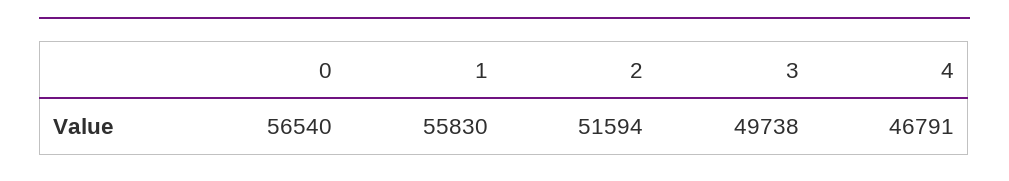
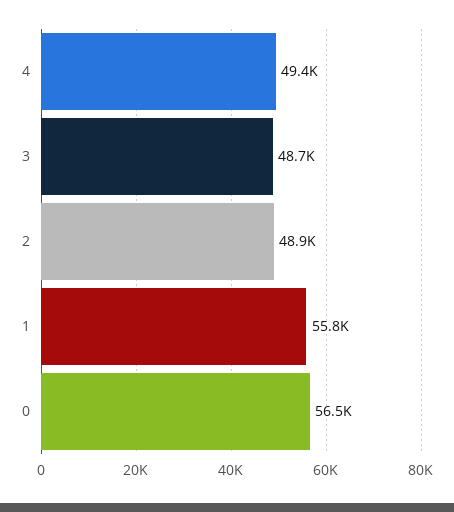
  {
    "0": 56540,
    "1": 55830,
-   "2": 51594,
+   "2": 48900,
-   "3": 49738,
+   "3": 48700,
-   "4": 46791
+   "4": 49400
  }

